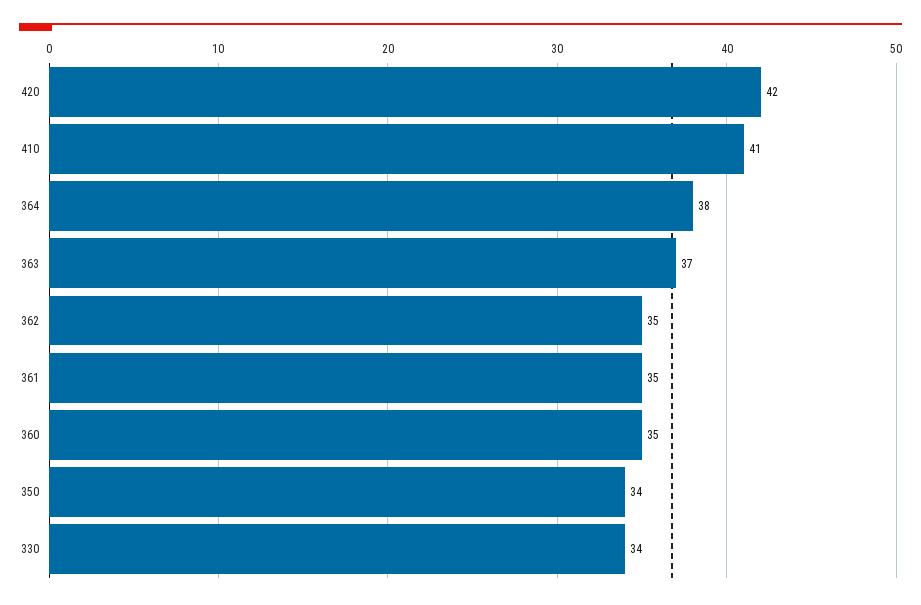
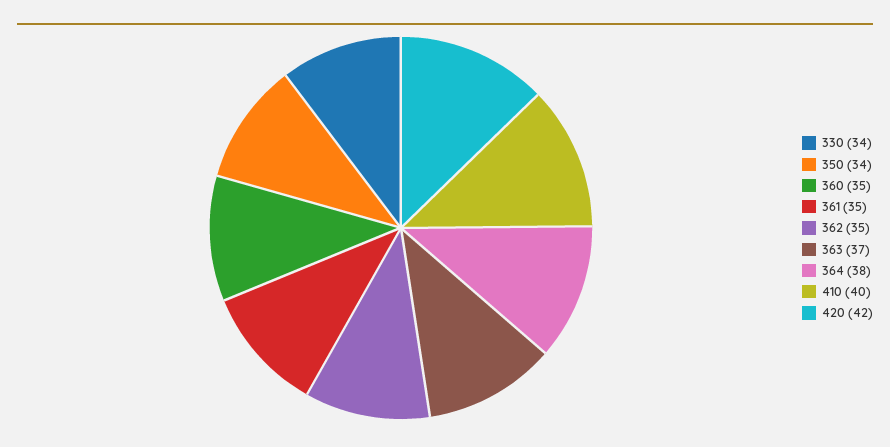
  {
    "420": 42,
-   "410": 41,
+   "410": 40,
    "364": 38,
    "363": 37,
    "362": 35,
    "361": 35,
    "360": 35,
    "350": 34,
    "330": 34
  }

